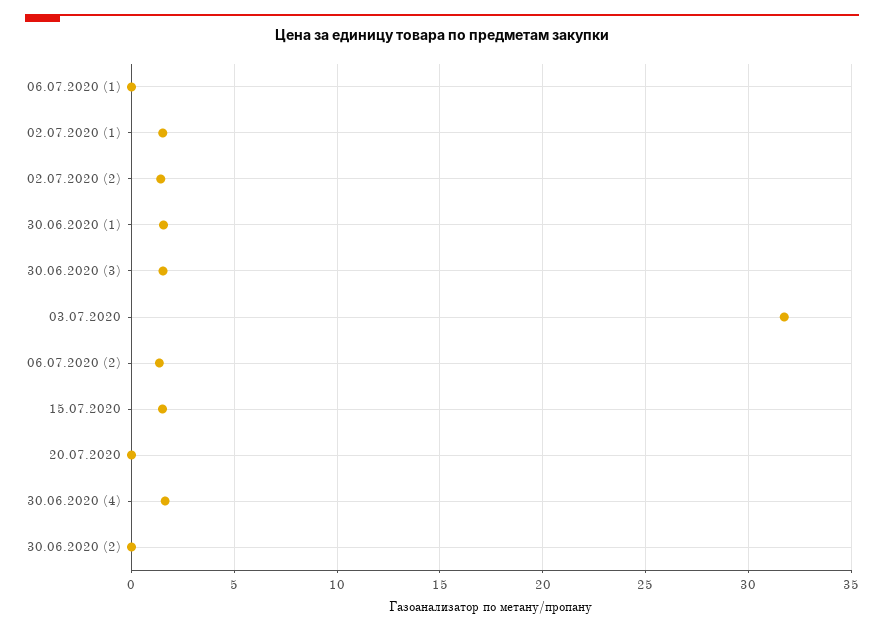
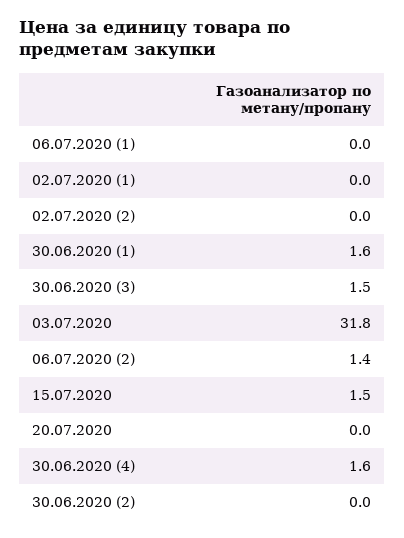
  {
    "06.07.2020 (1)": 0,
-   "02.07.2020 (1)": 1.5,
+   "02.07.2020 (1)": 0,
-   "02.07.2020 (2)": 1.5,
+   "02.07.2020 (2)": 0,
    "30.06.2020 (1)": 1.6,
    "30.06.2020 (3)": 1.5,
    "03.07.2020": 31.8,
    "06.07.2020 (2)": 1.4,
    "15.07.2020": 1.5,
    "20.07.2020": 0,
    "30.06.2020 (4)": 1.6,
    "30.06.2020 (2)": 0
  }

